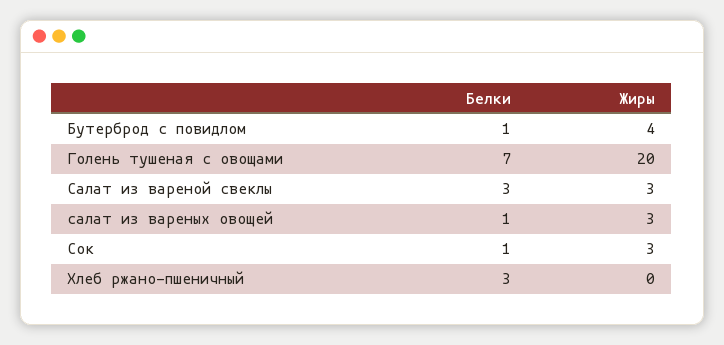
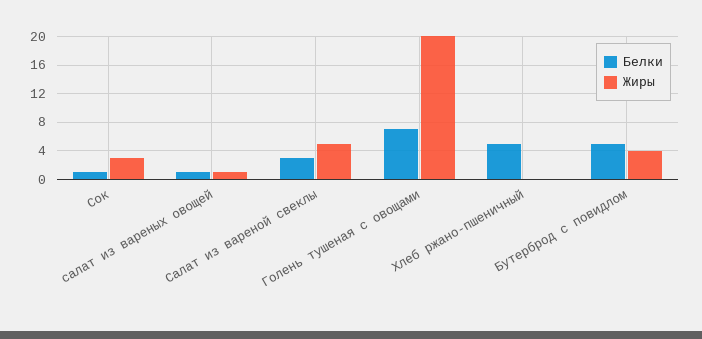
  {
    "Белки": {
-     "Бутерброд с повидлом": 1,
+     "Бутерброд с повидлом": 5,
      "Голень тушеная с овощами": 7,
      "Салат из вареной свеклы": 3,
      "салат из вареных овощей": 1,
      "Сок": 1,
-     "Хлеб ржано-пшеничный": 3
+     "Хлеб ржано-пшеничный": 5
    },
    "Жиры": {
      "Бутерброд с повидлом": 4,
      "Голень тушеная с овощами": 20,
-     "Салат из вареной свеклы": 3,
+     "Салат из вареной свеклы": 5,
-     "салат из вареных овощей": 3,
+     "салат из вареных овощей": 1,
      "Сок": 3,
      "Хлеб ржано-пшеничный": 0
    }
  }

